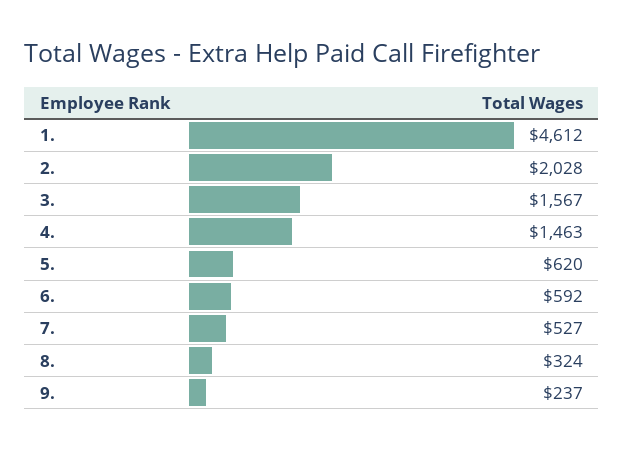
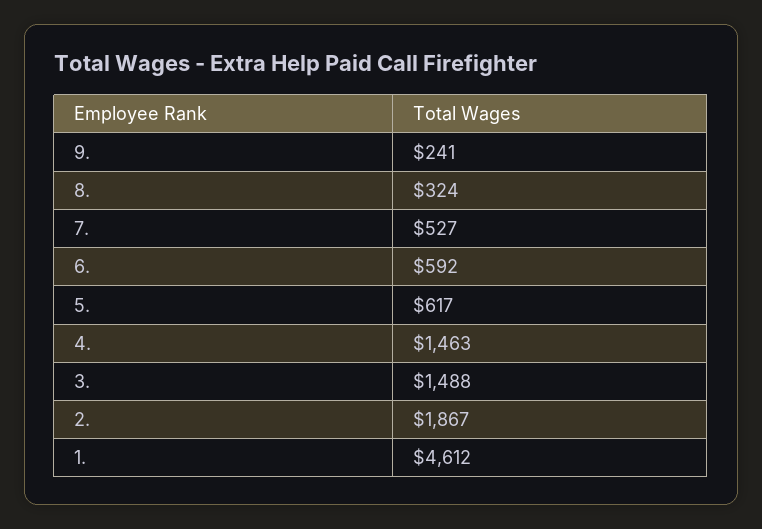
  {
    "1.": 4612,
-   "2.": 2028,
+   "2.": 1867,
-   "3.": 1567,
+   "3.": 1488,
    "4.": 1463,
-   "5.": 620,
+   "5.": 617,
    "6.": 592,
    "7.": 527,
    "8.": 324,
-   "9.": 237
+   "9.": 241
  }

